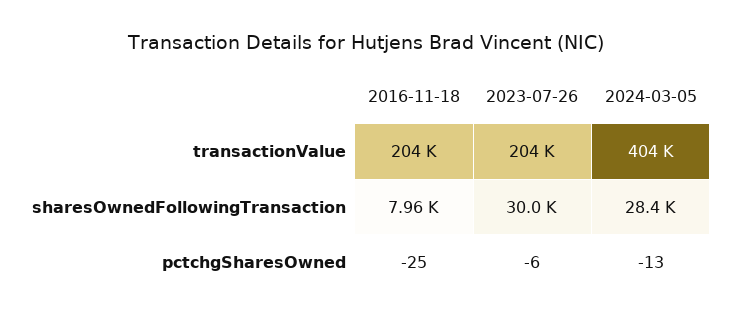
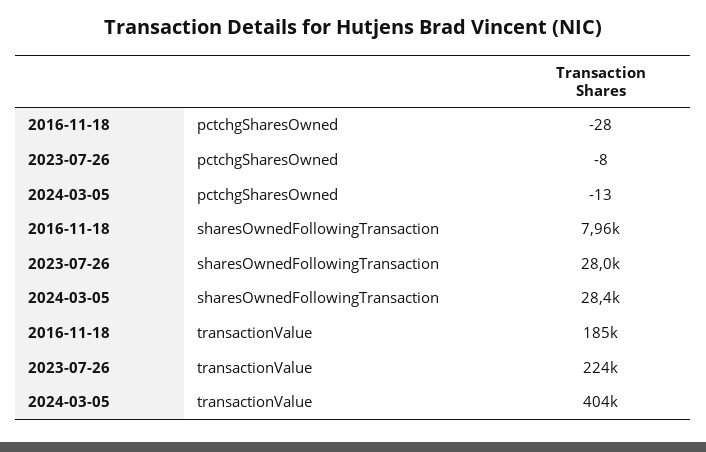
  {
    "2016-11-18": {
-     "transactionValue": 204000,
+     "transactionValue": 185000,
      "sharesOwnedFollowingTransaction": 7960,
-     "pctchgSharesOwned": -25
+     "pctchgSharesOwned": -28
    },
    "2023-07-26": {
-     "transactionValue": 204000,
+     "transactionValue": 224000,
-     "sharesOwnedFollowingTransaction": 30000,
+     "sharesOwnedFollowingTransaction": 28000,
-     "pctchgSharesOwned": -6
+     "pctchgSharesOwned": -8
    },
    "2024-03-05": {
      "transactionValue": 404000,
      "sharesOwnedFollowingTransaction": 28400,
      "pctchgSharesOwned": -13
    }
  }

